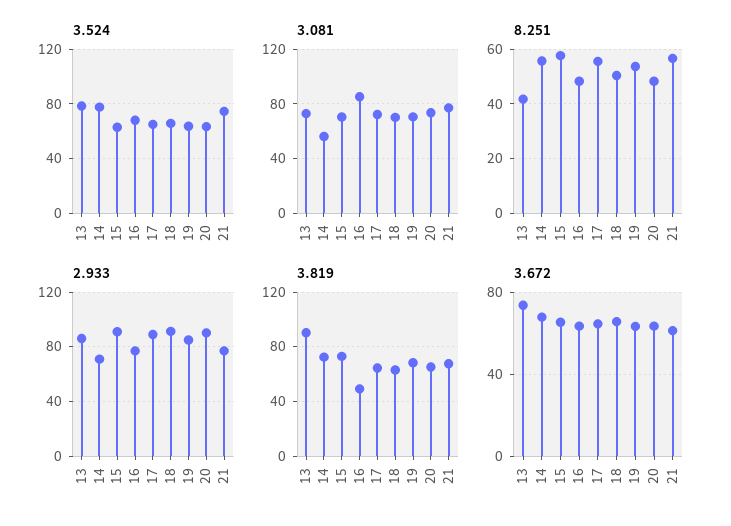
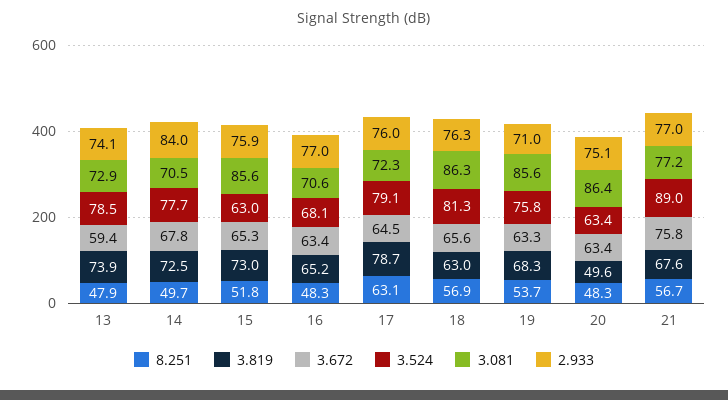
  {
    "3.524": {
      "13": 78.5,
      "14": 77.7,
      "15": 63,
      "16": 68.1,
-     "17": 65,
+     "17": 79.1,
-     "18": 65,
+     "18": 81.3,
-     "19": 65,
+     "19": 75.8,
      "20": 63.4,
-     "21": 75
+     "21": 89
    },
    "3.081": {
      "13": 72.9,
-     "14": 55,
+     "14": 70.5,
-     "15": 70,
+     "15": 85.6,
-     "16": 85,
+     "16": 70.6,
      "17": 72.3,
-     "18": 70,
+     "18": 86.3,
-     "19": 70,
+     "19": 85.6,
-     "20": 75,
+     "20": 86.4,
      "21": 77.2
    },
    "8.251": {
-     "13": 42.5,
+     "13": 47.9,
-     "14": 55,
+     "14": 49.7,
-     "15": 57.5,
+     "15": 51.8,
      "16": 48.3,
-     "17": 55,
+     "17": 63.1,
-     "18": 50,
+     "18": 56.9,
      "19": 53.7,
      "20": 48.3,
      "21": 56.7
    },
    "2.933": {
-     "13": 85,
+     "13": 74.1,
-     "14": 70,
+     "14": 84,
-     "15": 90,
+     "15": 75.9,
      "16": 77,
-     "17": 90,
+     "17": 76,
-     "18": 90,
+     "18": 76.3,
-     "19": 85,
+     "19": 71,
-     "20": 90,
+     "20": 75.1,
      "21": 77
    },
    "3.819": {
-     "13": 90,
+     "13": 73.9,
      "14": 72.5,
      "15": 73,
-     "16": 50,
+     "16": 65.2,
-     "17": 65,
+     "17": 78.7,
      "18": 63,
      "19": 68.3,
-     "20": 65,
+     "20": 49.6,
      "21": 67.6
    },
    "3.672": {
-     "13": 75,
+     "13": 59.4,
      "14": 67.8,
      "15": 65.3,
      "16": 63.4,
      "17": 64.5,
      "18": 65.6,
      "19": 63.3,
      "20": 63.4,
-     "21": 60
+     "21": 75.8
    }
  }

